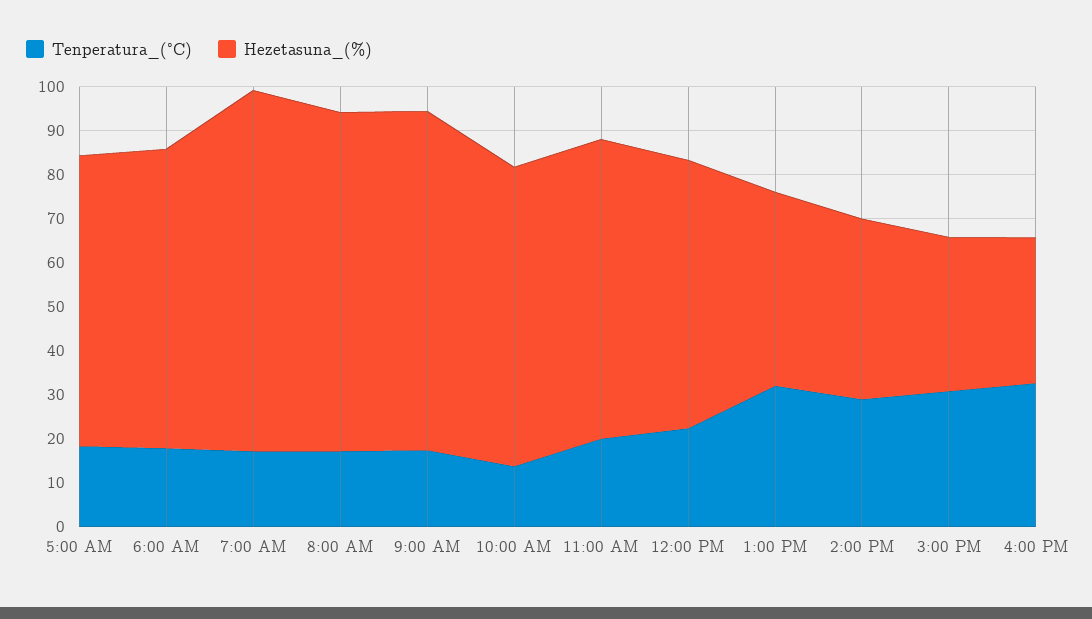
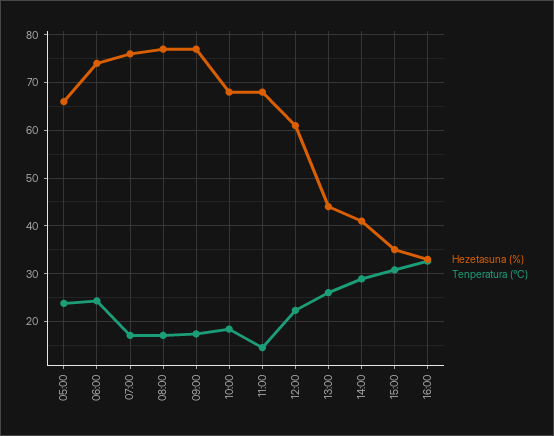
  {
    "Tenperatura_(°C)": {
-     "5:00 AM": 18,
+     "5:00 AM": 24,
-     "6:00 AM": 18,
+     "6:00 AM": 24,
      "7:00 AM": 18,
      "8:00 AM": 18,
      "9:00 AM": 18,
-     "10:00 AM": 14,
+     "10:00 AM": 18,
-     "11:00 AM": 20,
+     "11:00 AM": 14,
      "12:00 PM": 22,
-     "1:00 PM": 32,
+     "1:00 PM": 26,
      "2:00 PM": 28,
      "3:00 PM": 30,
      "4:00 PM": 32
    },
    "Hezetasuna_(%)": {
      "5:00 AM": 66,
-     "6:00 AM": 68,
+     "6:00 AM": 74,
-     "7:00 AM": 82,
+     "7:00 AM": 76,
      "8:00 AM": 78,
      "9:00 AM": 78,
      "10:00 AM": 68,
      "11:00 AM": 68,
      "12:00 PM": 62,
      "1:00 PM": 44,
      "2:00 PM": 42,
      "3:00 PM": 36,
      "4:00 PM": 34
    }
  }

